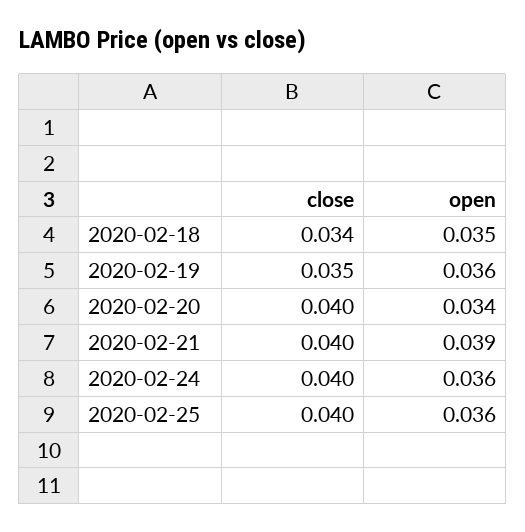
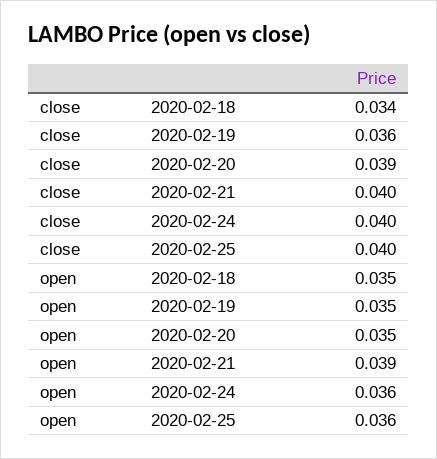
  {
    "close": {
      "2020-02-18": 0.034,
-     "2020-02-19": 0.035,
+     "2020-02-19": 0.036,
-     "2020-02-20": 0.04,
+     "2020-02-20": 0.039,
      "2020-02-21": 0.04,
      "2020-02-24": 0.04,
      "2020-02-25": 0.04
    },
    "open": {
      "2020-02-18": 0.035,
-     "2020-02-19": 0.036,
+     "2020-02-19": 0.035,
-     "2020-02-20": 0.034,
+     "2020-02-20": 0.035,
      "2020-02-21": 0.039,
      "2020-02-24": 0.036,
      "2020-02-25": 0.036
    }
  }

